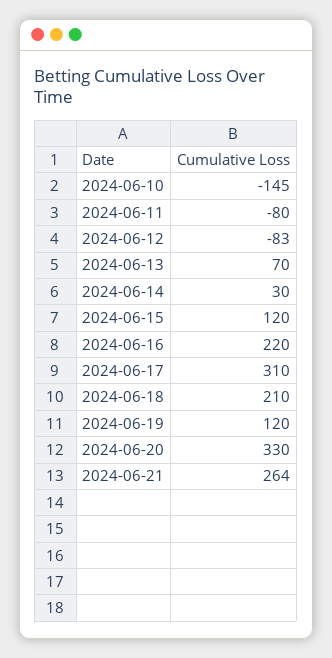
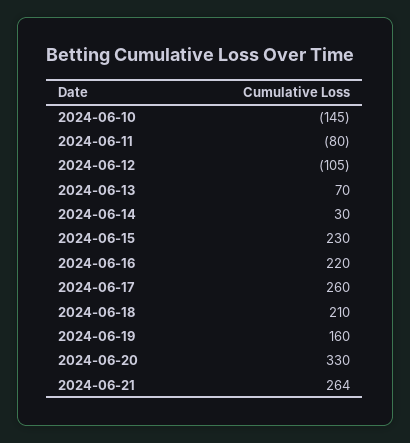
  {
    "2024-06-10": -145,
    "2024-06-11": -80,
-   "2024-06-12": -83,
+   "2024-06-12": -105,
    "2024-06-13": 70,
    "2024-06-14": 30,
-   "2024-06-15": 120,
+   "2024-06-15": 230,
    "2024-06-16": 220,
-   "2024-06-17": 310,
+   "2024-06-17": 260,
    "2024-06-18": 210,
-   "2024-06-19": 120,
+   "2024-06-19": 160,
    "2024-06-20": 330,
    "2024-06-21": 264
  }

